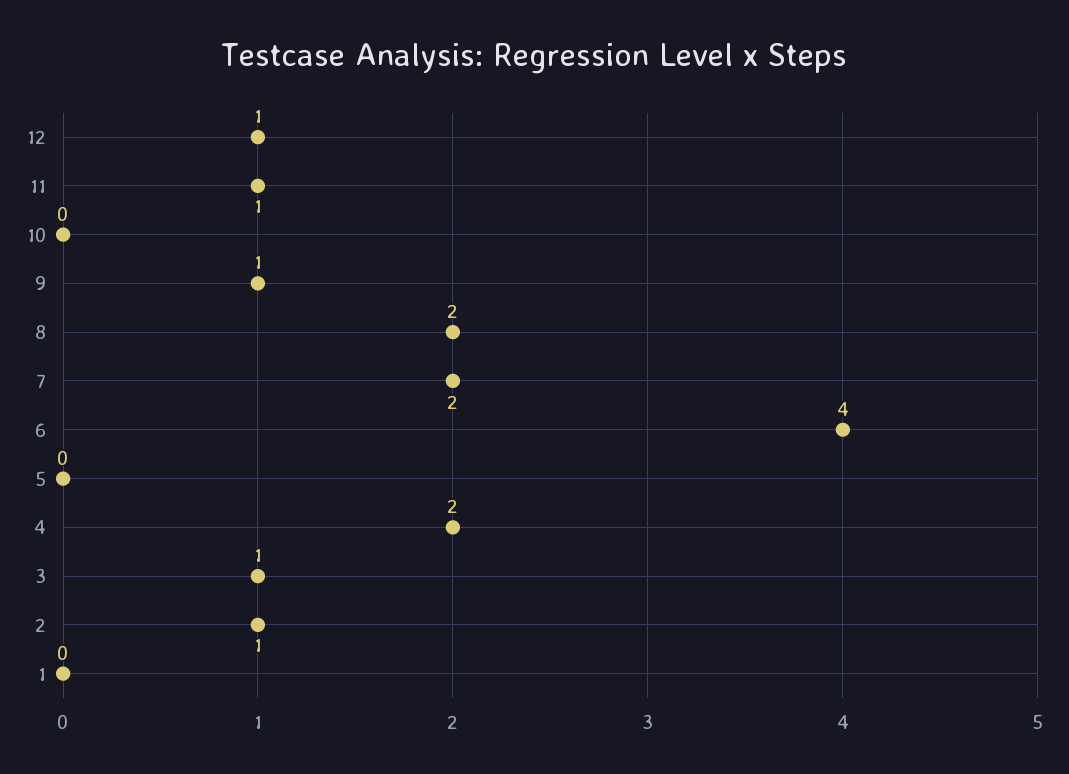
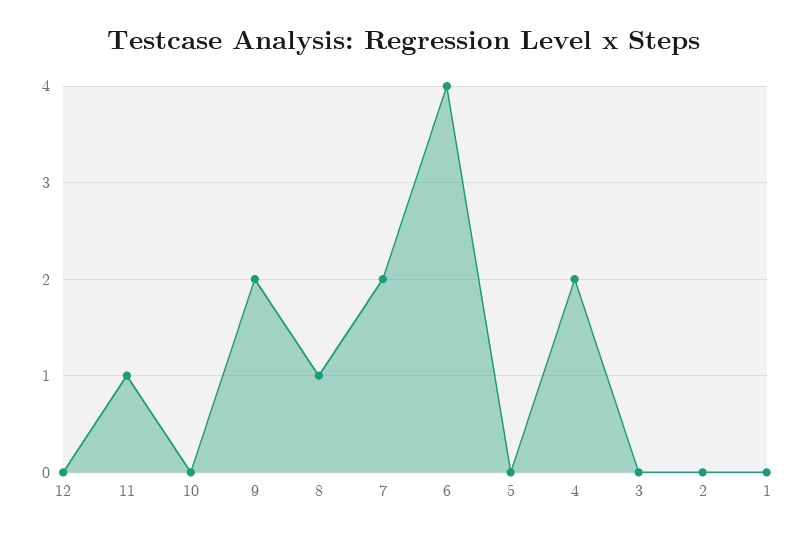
  {
-   "12": 1,
+   "12": 0,
    "11": 1,
    "10": 0,
-   "9": 1,
+   "9": 2,
-   "8": 2,
+   "8": 1,
    "7": 2,
    "6": 4,
    "5": 0,
    "4": 2,
-   "3": 1,
+   "3": 0,
-   "2": 1,
+   "2": 0,
    "1": 0
  }

